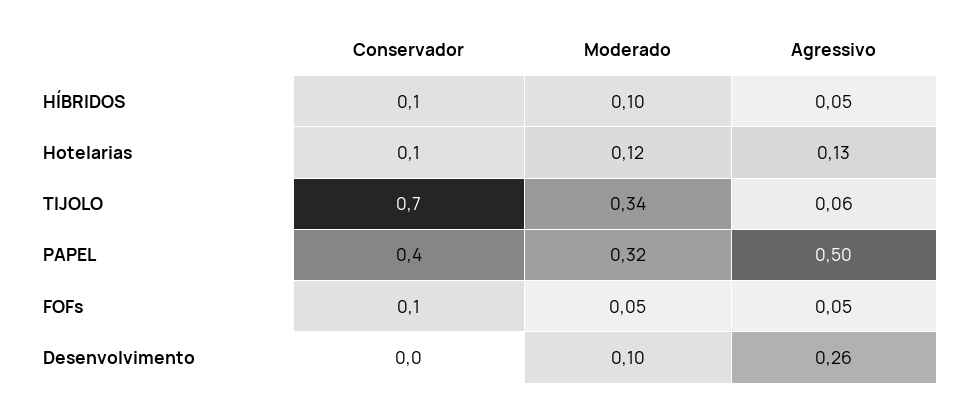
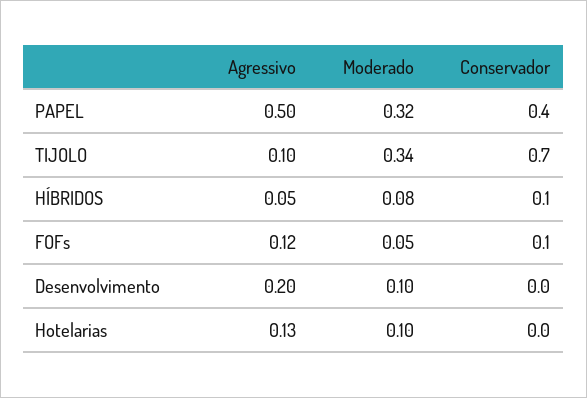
  {
    "Conservador": {
      "HÍBRIDOS": 0.1,
-     "Hotelarias": 0.1,
+     "Hotelarias": 0,
      "TIJOLO": 0.7,
      "PAPEL": 0.4,
      "FOFs": 0.1,
      "Desenvolvimento": 0
    },
    "Moderado": {
-     "HÍBRIDOS": 0.1,
+     "HÍBRIDOS": 0.08,
-     "Hotelarias": 0.12,
+     "Hotelarias": 0.1,
      "TIJOLO": 0.34,
      "PAPEL": 0.32,
      "FOFs": 0.05,
      "Desenvolvimento": 0.1
    },
    "Agressivo": {
      "HÍBRIDOS": 0.05,
      "Hotelarias": 0.13,
-     "TIJOLO": 0.06,
+     "TIJOLO": 0.1,
      "PAPEL": 0.5,
-     "FOFs": 0.05,
+     "FOFs": 0.12,
-     "Desenvolvimento": 0.26
+     "Desenvolvimento": 0.2
    }
  }

